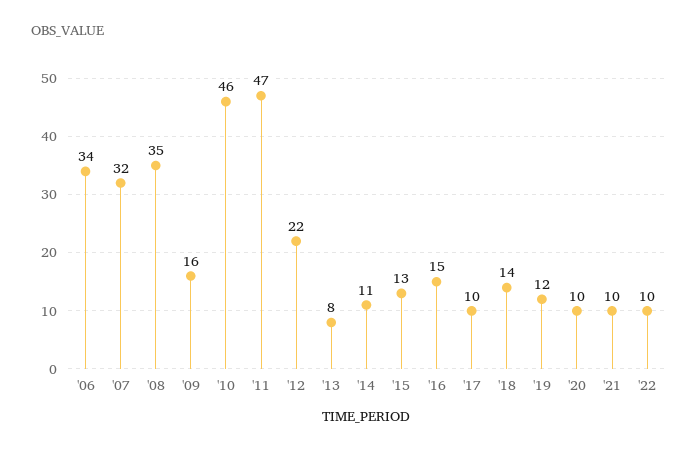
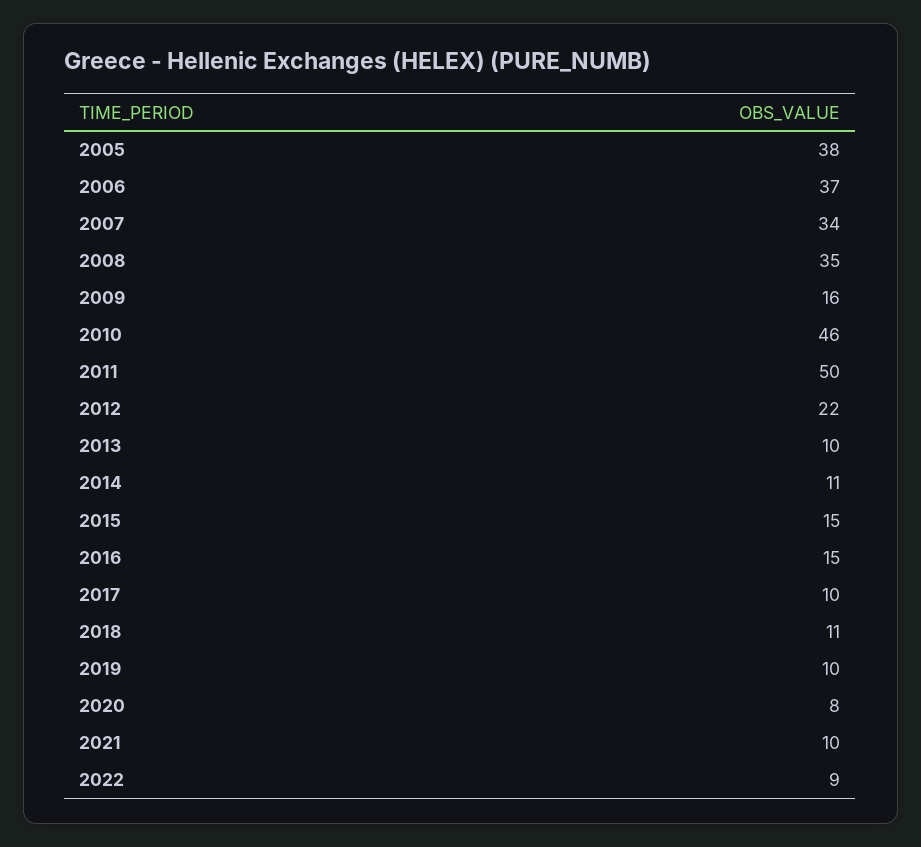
  {
-   "'06": 34,
+   "'06": 37,
-   "'07": 32,
+   "'07": 34,
    "'08": 35,
    "'09": 16,
    "'10": 46,
-   "'11": 47,
+   "'11": 50,
    "'12": 22,
-   "'13": 8,
+   "'13": 10,
    "'14": 11,
-   "'15": 13,
+   "'15": 15,
    "'16": 15,
    "'17": 10,
-   "'18": 14,
+   "'18": 11,
-   "'19": 12,
+   "'19": 10,
-   "'20": 10,
+   "'20": 8,
    "'21": 10,
-   "'22": 10
+   "'22": 9,
+   "2005": 38
  }

